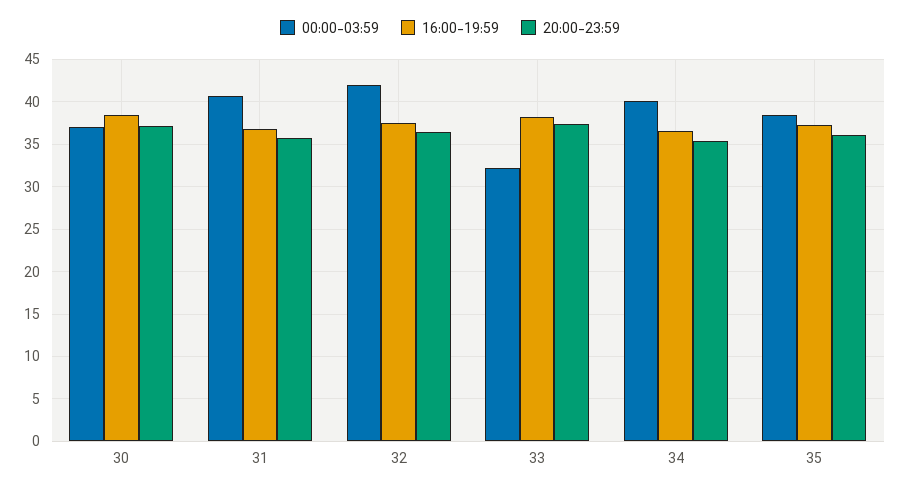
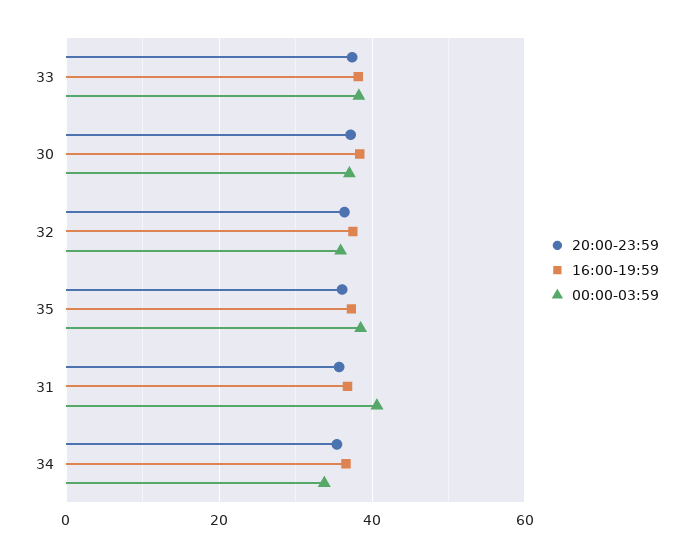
  {
    "00:00-03:59": {
      "30": 37,
      "31": 41,
-     "32": 42,
+     "32": 36,
-     "33": 32,
+     "33": 38,
-     "34": 40,
+     "34": 34,
      "35": 39
    },
    "16:00-19:59": {
      "30": 38,
      "31": 37,
      "32": 38,
      "33": 38,
      "34": 37,
      "35": 37
    },
    "20:00-23:59": {
      "30": 37,
      "31": 36,
      "32": 36,
      "33": 37,
      "34": 35,
      "35": 36
    }
  }

